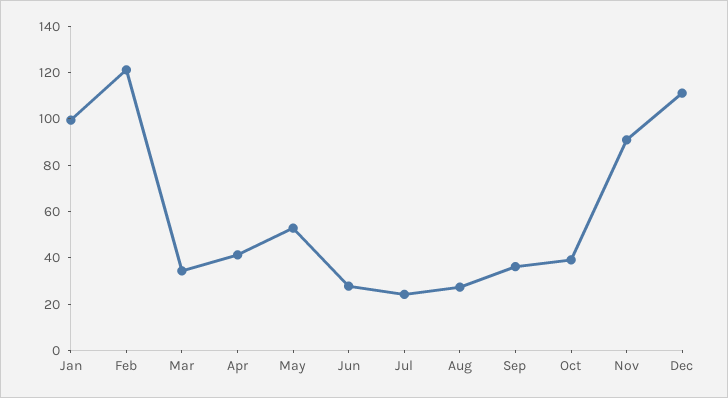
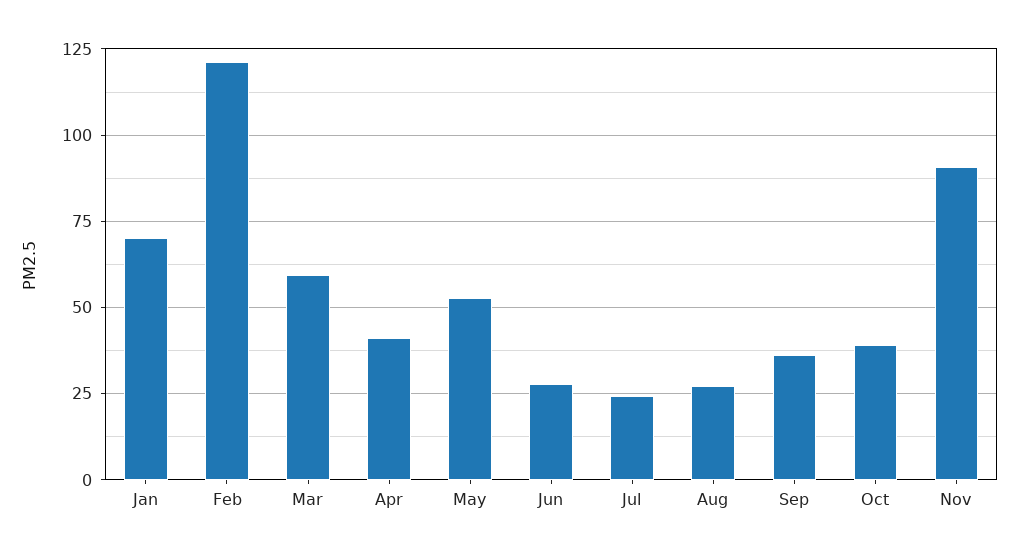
  {
-   "Jan": 100,
+   "Jan": 70,
    "Feb": 120,
-   "Mar": 35,
+   "Mar": 60,
    "Apr": 42.5,
    "May": 52.5,
    "Jun": 27.5,
    "Jul": 25,
    "Aug": 27.5,
    "Sep": 35,
    "Oct": 40,
-   "Nov": 90,
+   "Nov": 90
-   "Dec": 110
  }

